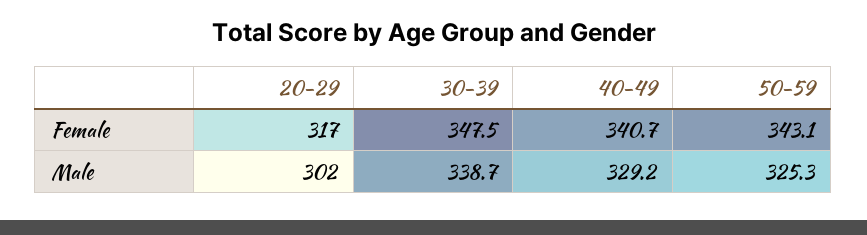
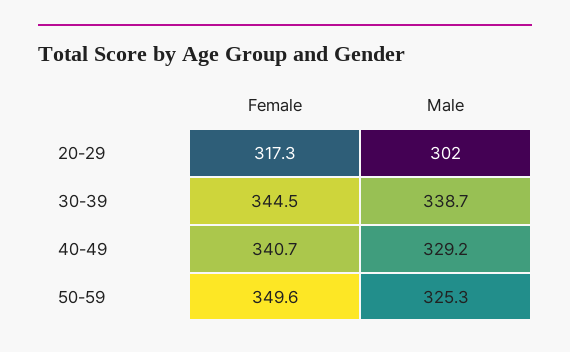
  {
    "20-29": {
-     "Female": 317,
+     "Female": 317.3,
      "Male": 302
    },
    "30-39": {
-     "Female": 347.5,
+     "Female": 344.5,
      "Male": 338.7
    },
    "40-49": {
      "Female": 340.7,
      "Male": 329.2
    },
    "50-59": {
-     "Female": 343.1,
+     "Female": 349.6,
      "Male": 325.3
    }
  }

